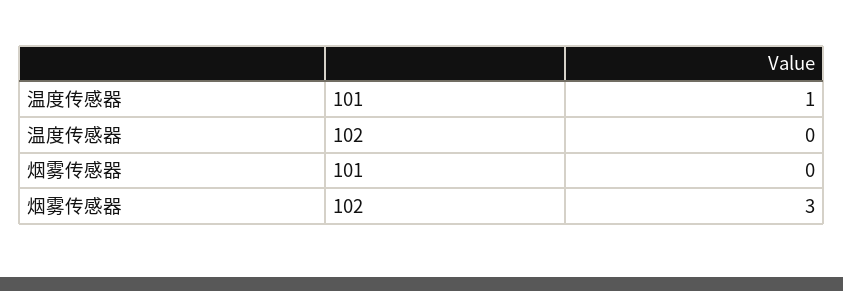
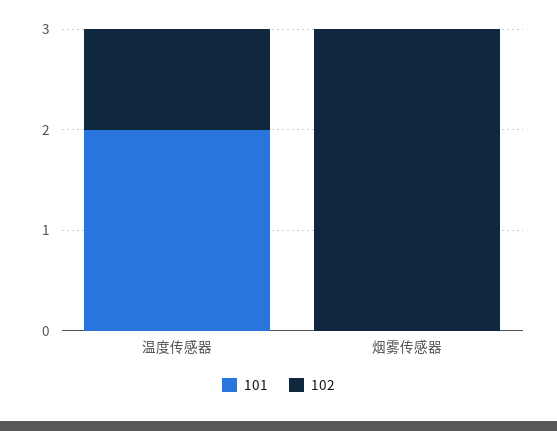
  {
    "101": {
-     "温度传感器": 1,
+     "温度传感器": 2,
      "烟雾传感器": 0
    },
    "102": {
-     "温度传感器": 0,
+     "温度传感器": 1,
      "烟雾传感器": 3
    }
  }

